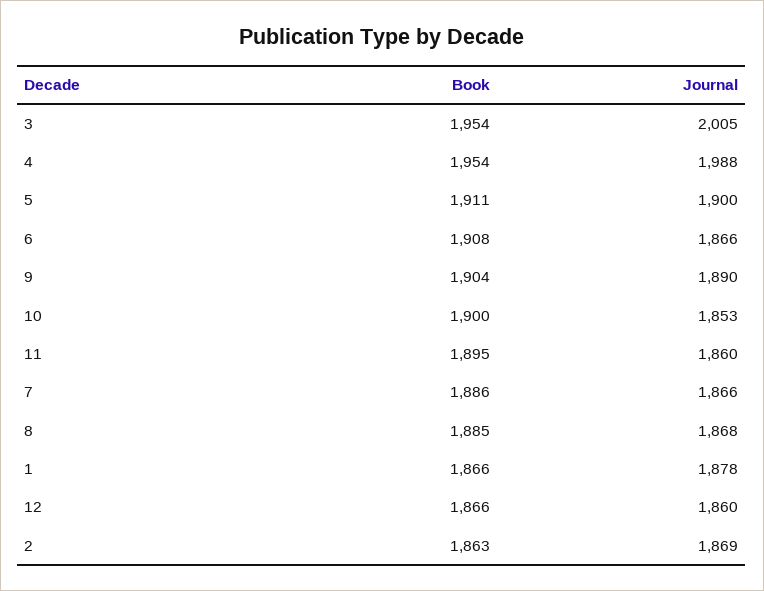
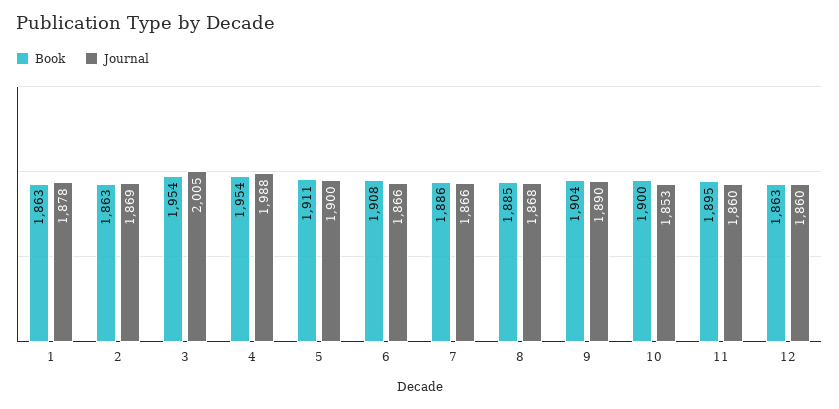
  {
    "Book": {
      "3": 1954,
      "4": 1954,
      "5": 1911,
      "6": 1908,
      "9": 1904,
      "10": 1900,
      "11": 1895,
      "7": 1886,
      "8": 1885,
-     "1": 1866,
+     "1": 1863,
-     "12": 1866,
+     "12": 1863,
      "2": 1863
    },
    "Journal": {
      "3": 2005,
      "4": 1988,
      "5": 1900,
      "6": 1866,
      "9": 1890,
      "10": 1853,
      "11": 1860,
      "7": 1866,
      "8": 1868,
      "1": 1878,
      "12": 1860,
      "2": 1869
    }
  }

